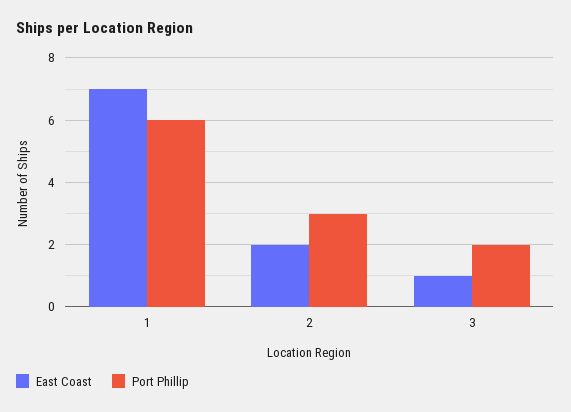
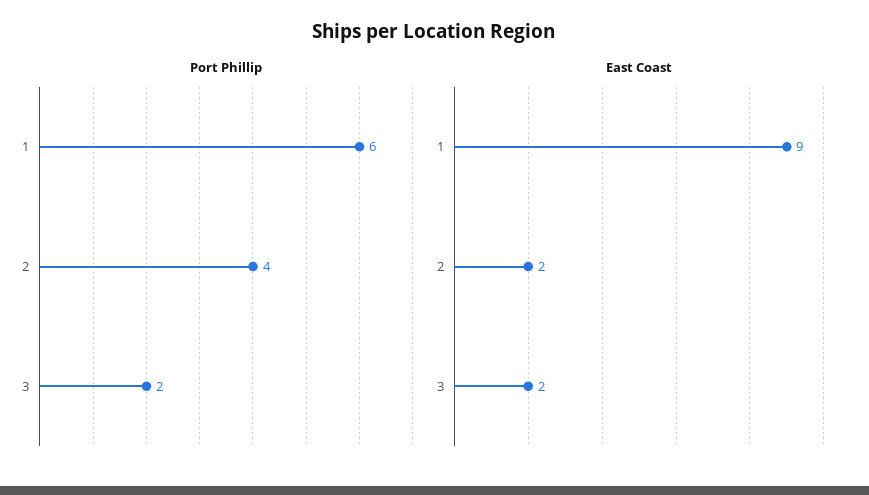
  {
    "East Coast": {
-     "1": 7,
+     "1": 9,
      "2": 2,
-     "3": 1
+     "3": 2
    },
    "Port Phillip": {
      "1": 6,
-     "2": 3,
+     "2": 4,
      "3": 2
    }
  }

